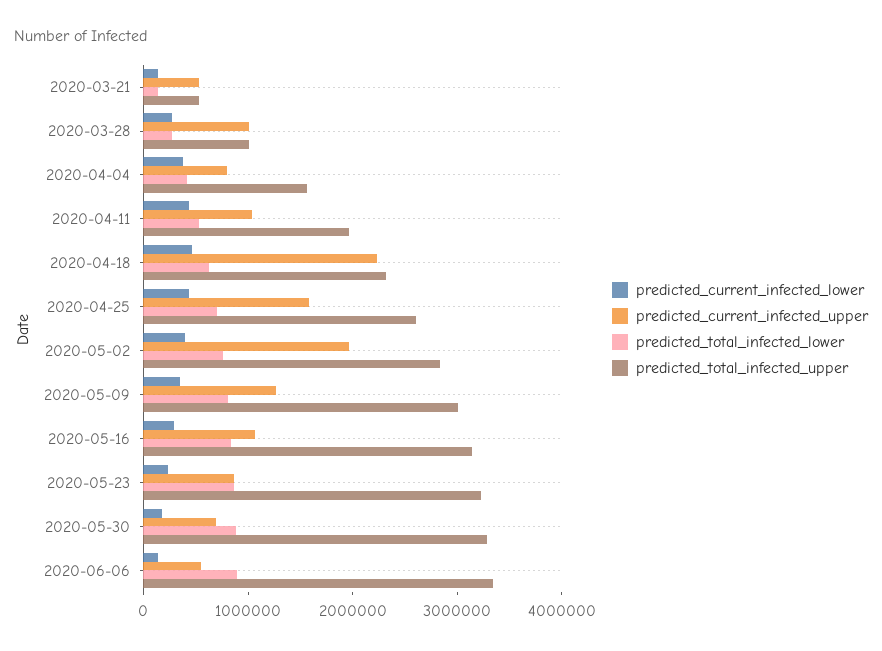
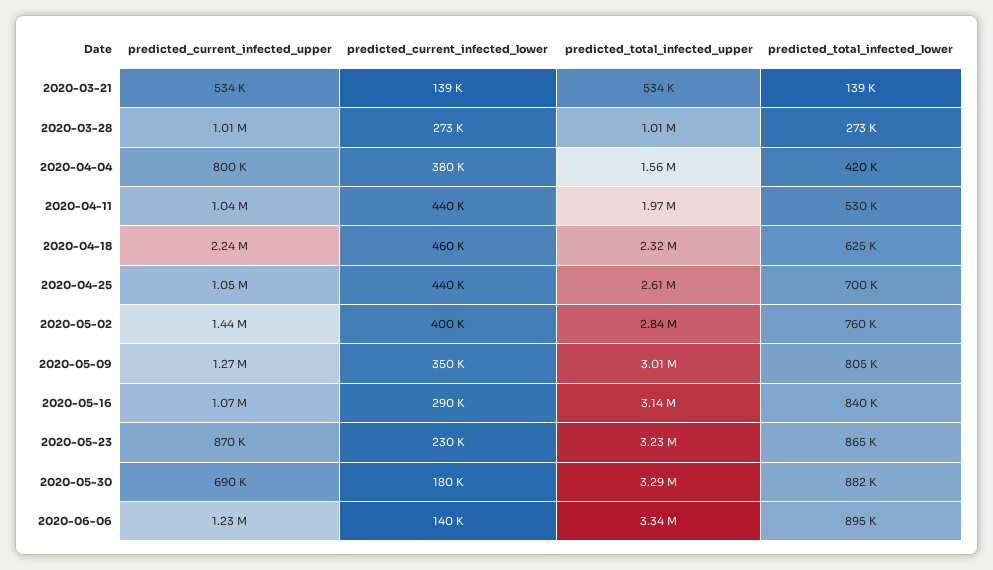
  {
    "predicted_current_infected_lower": {
      "2020-03-21": 139000,
      "2020-03-28": 273000,
      "2020-04-04": 380000,
      "2020-04-11": 440000,
      "2020-04-18": 460000,
      "2020-04-25": 440000,
      "2020-05-02": 400000,
      "2020-05-09": 350000,
      "2020-05-16": 290000,
      "2020-05-23": 230000,
      "2020-05-30": 180000,
      "2020-06-06": 140000
    },
    "predicted_current_infected_upper": {
      "2020-03-21": 534000,
      "2020-03-28": 1010000,
      "2020-04-04": 800000,
      "2020-04-11": 1040000,
      "2020-04-18": 2240000,
-     "2020-04-25": 1600000,
+     "2020-04-25": 1050000,
-     "2020-05-02": 2000000,
+     "2020-05-02": 1440000,
      "2020-05-09": 1270000,
      "2020-05-16": 1070000,
      "2020-05-23": 870000,
      "2020-05-30": 690000,
-     "2020-06-06": 600000
+     "2020-06-06": 1230000
    },
    "predicted_total_infected_lower": {
      "2020-03-21": 139000,
      "2020-03-28": 273000,
      "2020-04-04": 420000,
      "2020-04-11": 530000,
      "2020-04-18": 625000,
      "2020-04-25": 700000,
      "2020-05-02": 760000,
      "2020-05-09": 805000,
      "2020-05-16": 840000,
      "2020-05-23": 865000,
      "2020-05-30": 882000,
      "2020-06-06": 895000
    },
    "predicted_total_infected_upper": {
      "2020-03-21": 534000,
      "2020-03-28": 1010000,
      "2020-04-04": 1560000,
      "2020-04-11": 1970000,
      "2020-04-18": 2320000,
      "2020-04-25": 2610000,
      "2020-05-02": 2840000,
      "2020-05-09": 3010000,
      "2020-05-16": 3140000,
      "2020-05-23": 3230000,
      "2020-05-30": 3290000,
      "2020-06-06": 3340000
    }
  }

